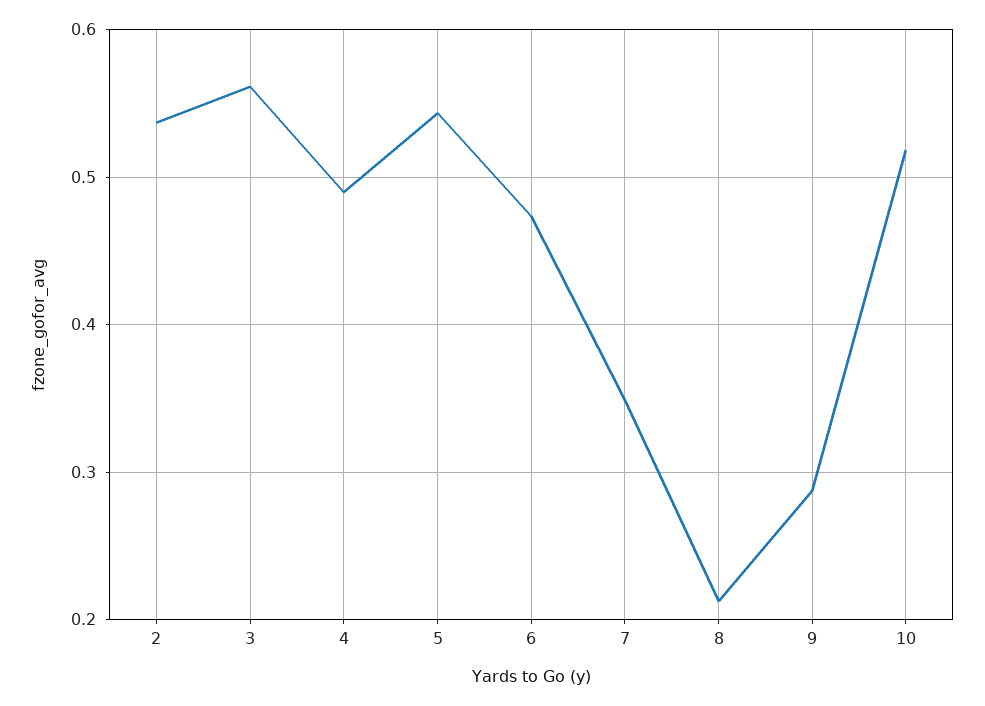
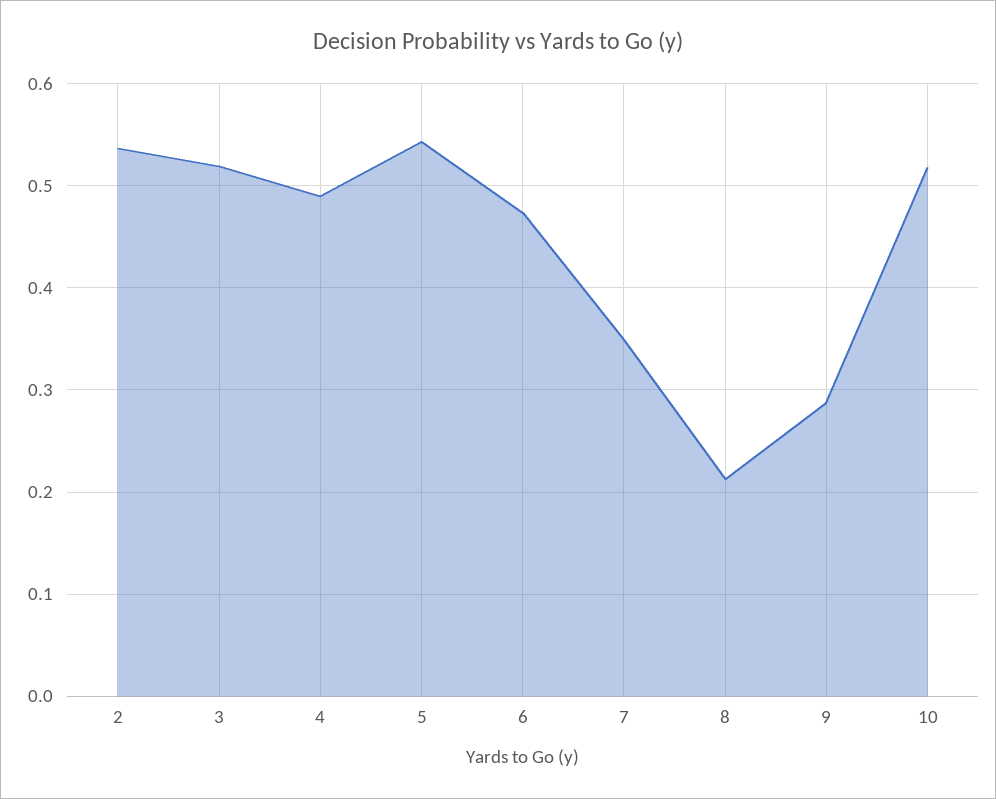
  {
    "2": 0.54,
-   "3": 0.56,
+   "3": 0.52,
    "4": 0.49,
    "5": 0.54,
    "6": 0.47,
    "7": 0.35,
    "8": 0.21,
    "9": 0.29,
    "10": 0.52
  }

